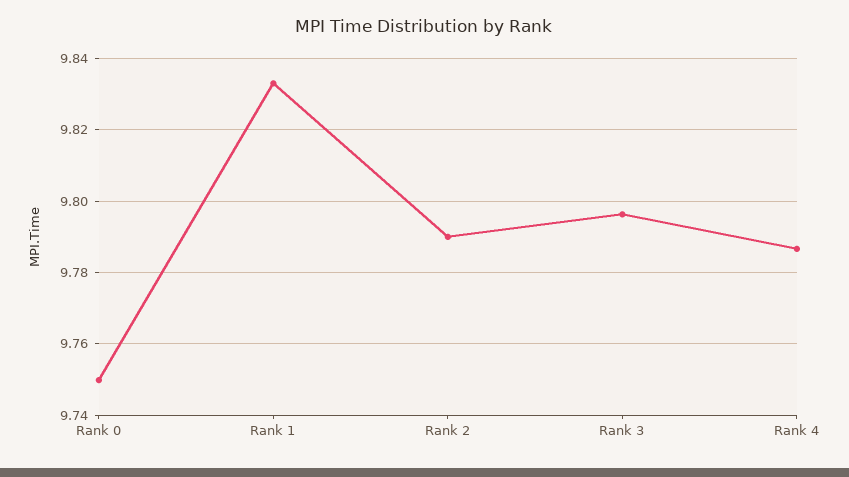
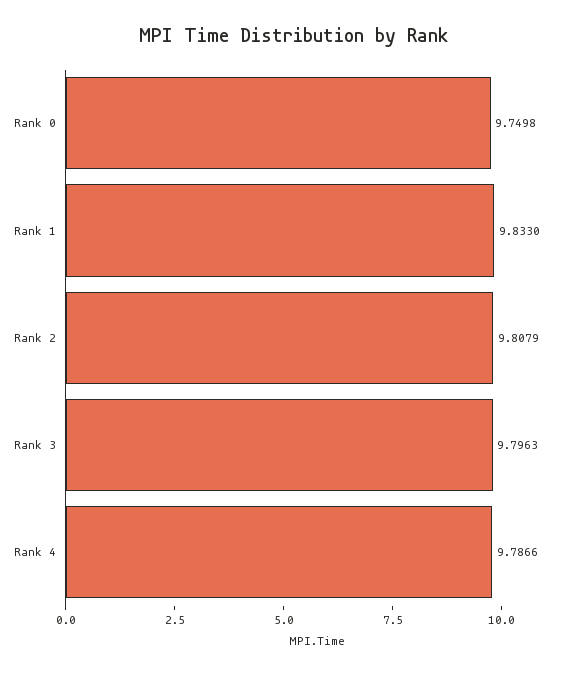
  {
    "Rank 0": 9.7498,
    "Rank 1": 9.833,
-   "Rank 2": 9.79,
+   "Rank 2": 9.8079,
    "Rank 3": 9.7963,
    "Rank 4": 9.7866
  }

